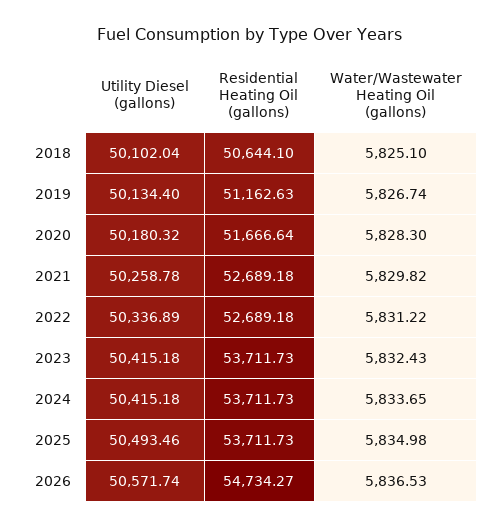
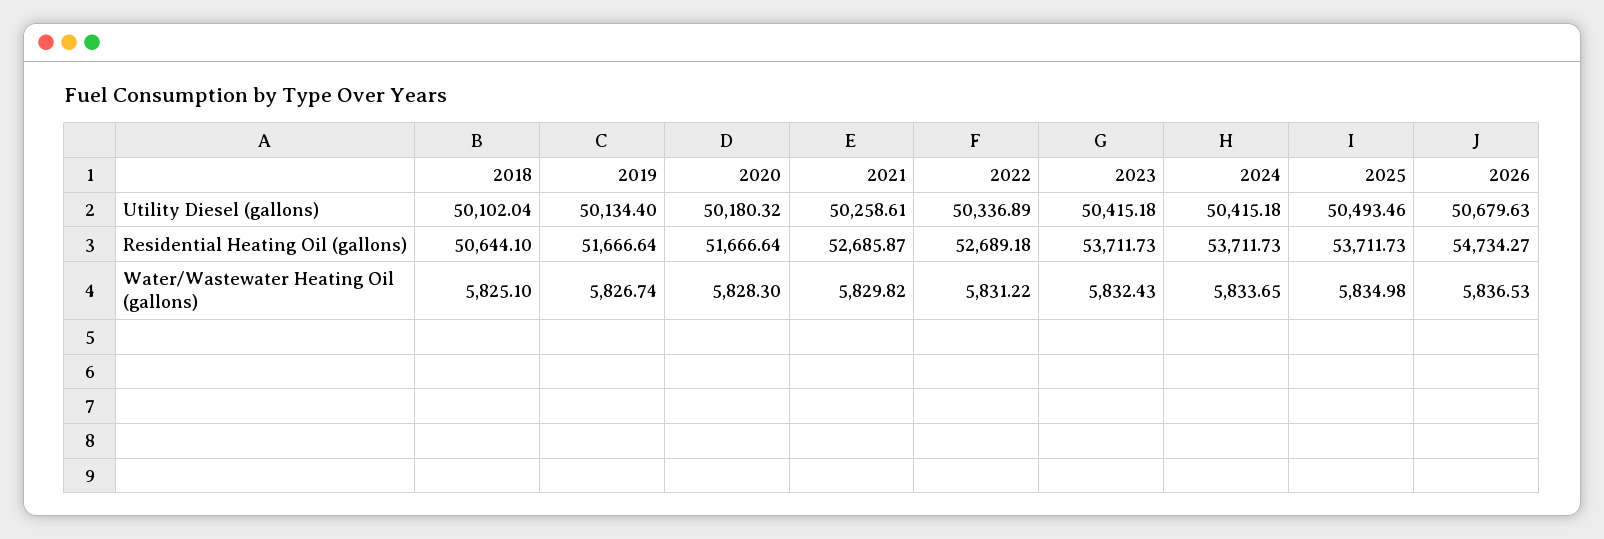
  {
    "Utility Diesel (gallons)": {
      "2018": 50102.04,
      "2019": 50134.4,
      "2020": 50180.32,
-     "2021": 50258.78,
+     "2021": 50258.61,
      "2022": 50336.89,
      "2023": 50415.18,
      "2024": 50415.18,
      "2025": 50493.46,
-     "2026": 50571.74
+     "2026": 50679.63
    },
    "Residential Heating Oil (gallons)": {
      "2018": 50644.1,
-     "2019": 51162.63,
+     "2019": 51666.64,
      "2020": 51666.64,
-     "2021": 52689.18,
+     "2021": 52685.87,
      "2022": 52689.18,
      "2023": 53711.73,
      "2024": 53711.73,
      "2025": 53711.73,
      "2026": 54734.27
    },
    "Water/Wastewater Heating Oil (gallons)": {
      "2018": 5825.1,
      "2019": 5826.74,
      "2020": 5828.3,
      "2021": 5829.82,
      "2022": 5831.22,
      "2023": 5832.43,
      "2024": 5833.65,
      "2025": 5834.98,
      "2026": 5836.53
    }
  }

